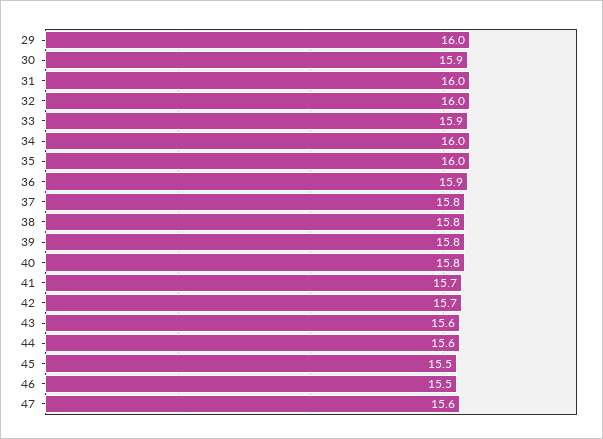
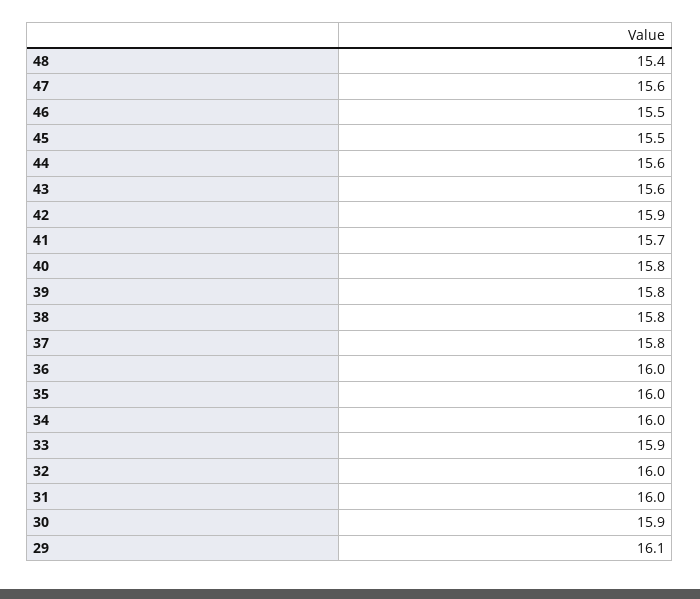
  {
-   "29": 16,
+   "29": 16.1,
    "30": 15.9,
    "31": 16,
    "32": 16,
    "33": 15.9,
    "34": 16,
    "35": 16,
-   "36": 15.9,
+   "36": 16,
    "37": 15.8,
    "38": 15.8,
    "39": 15.8,
    "40": 15.8,
    "41": 15.7,
-   "42": 15.7,
+   "42": 15.9,
    "43": 15.6,
    "44": 15.6,
    "45": 15.5,
    "46": 15.5,
-   "47": 15.6
+   "47": 15.6,
+   "48": 15.4
  }

